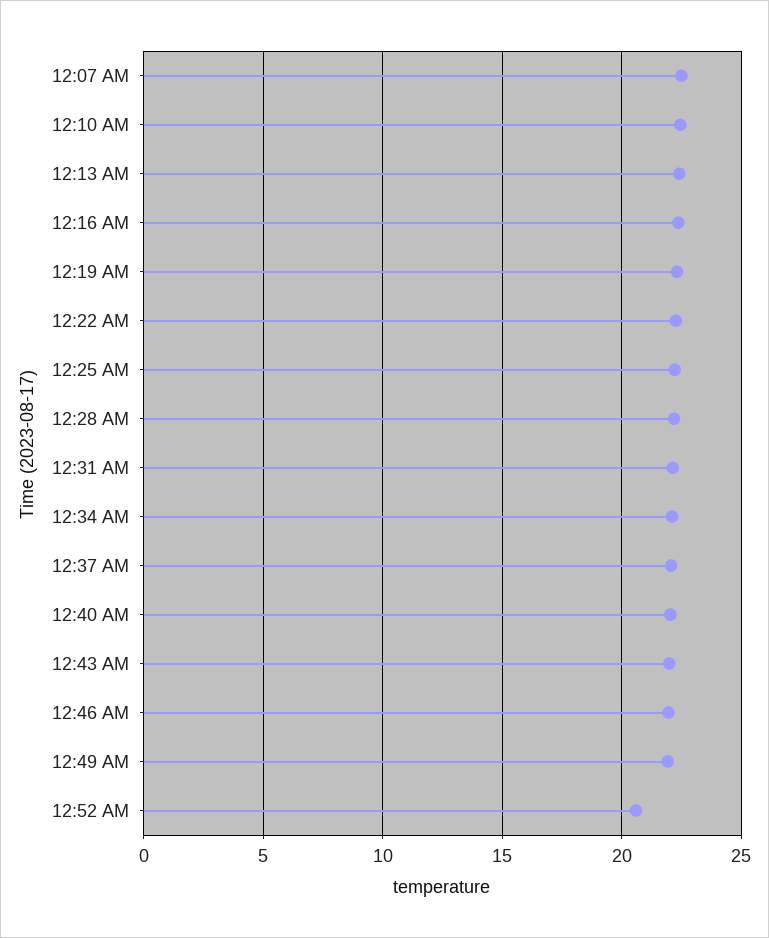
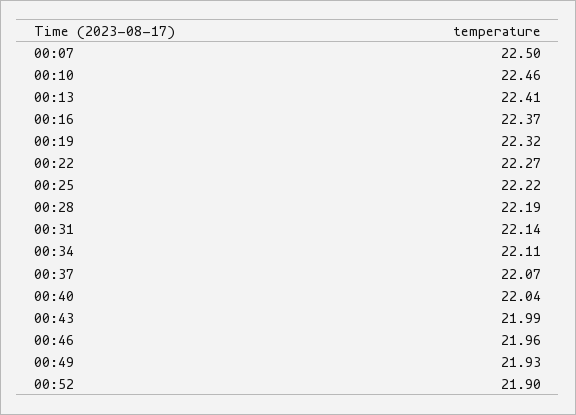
  {
    "12:07 AM": 22.5,
    "12:10 AM": 22.46,
    "12:13 AM": 22.41,
    "12:16 AM": 22.37,
    "12:19 AM": 22.32,
    "12:22 AM": 22.27,
    "12:25 AM": 22.22,
    "12:28 AM": 22.19,
    "12:31 AM": 22.14,
    "12:34 AM": 22.11,
    "12:37 AM": 22.07,
    "12:40 AM": 22.04,
    "12:43 AM": 21.99,
    "12:46 AM": 21.96,
    "12:49 AM": 21.93,
-   "12:52 AM": 20.5
+   "12:52 AM": 21.9
  }

